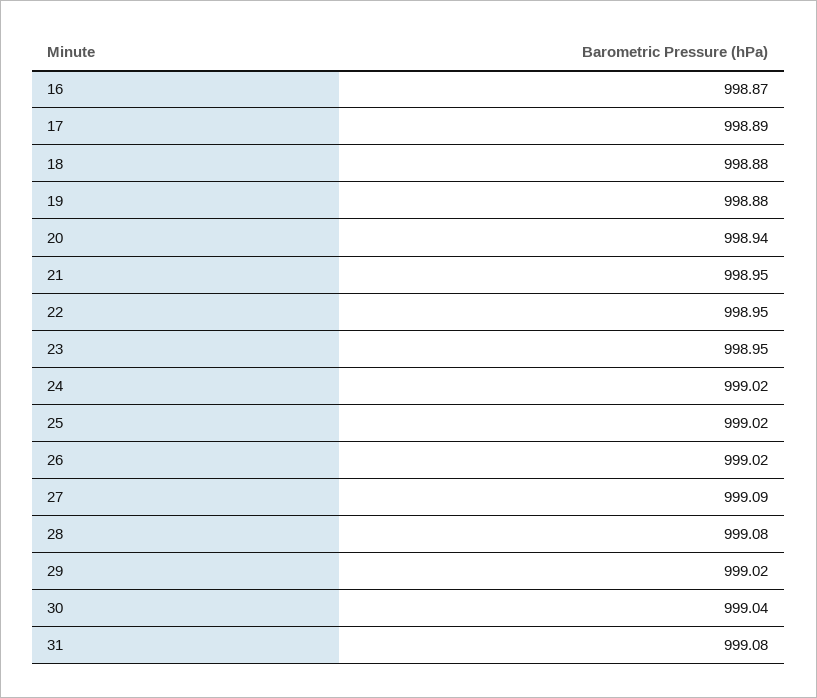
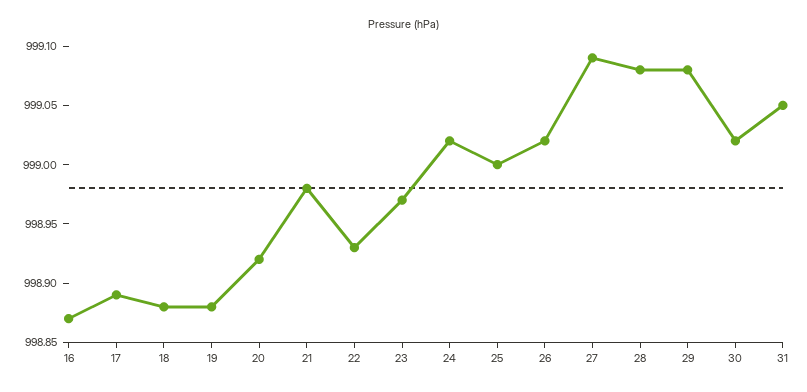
  {
    "16": 998.87,
    "17": 998.89,
    "18": 998.88,
    "19": 998.88,
-   "20": 998.94,
+   "20": 998.92,
-   "21": 998.95,
+   "21": 998.98,
-   "22": 998.95,
+   "22": 998.93,
-   "23": 998.95,
+   "23": 998.97,
    "24": 999.02,
-   "25": 999.02,
+   "25": 999,
    "26": 999.02,
    "27": 999.09,
    "28": 999.08,
-   "29": 999.02,
+   "29": 999.08,
-   "30": 999.04,
+   "30": 999.02,
-   "31": 999.08
+   "31": 999.05
  }

